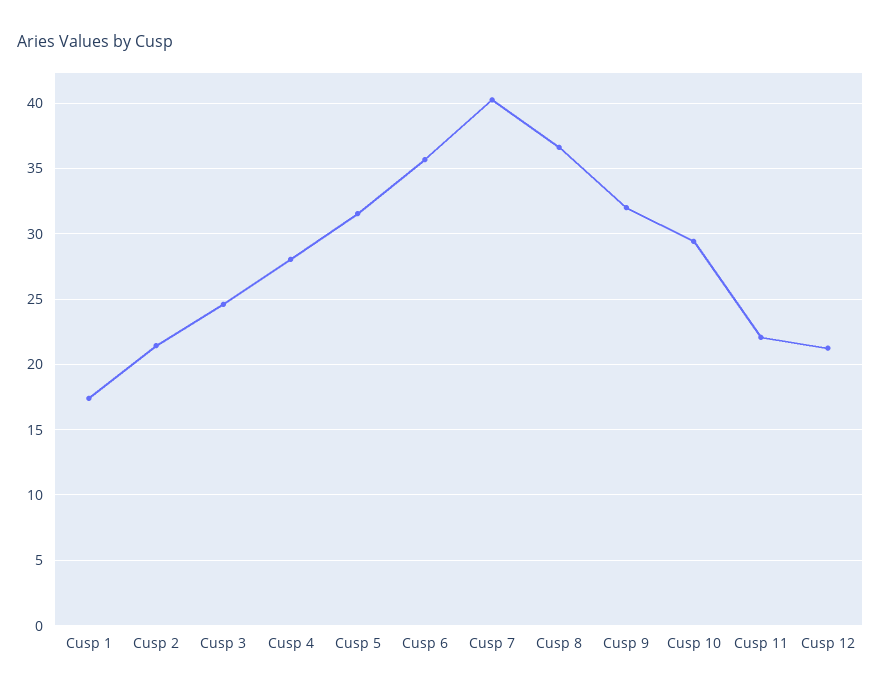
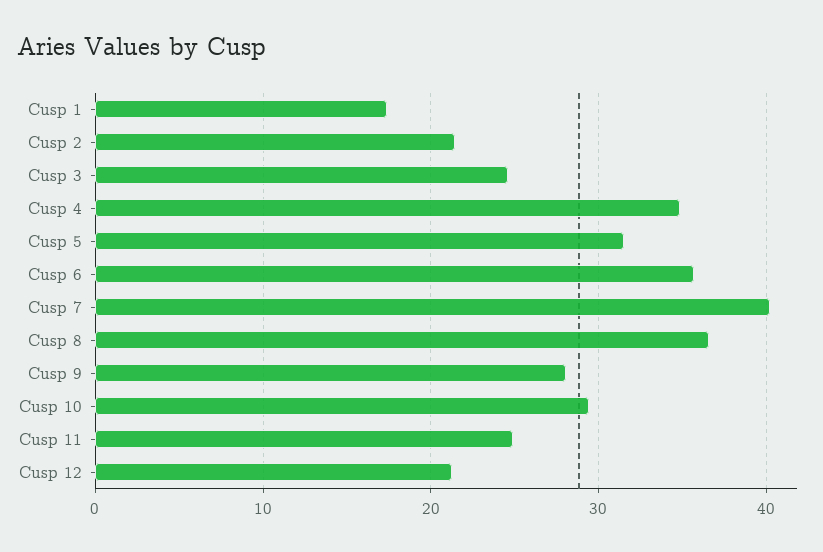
  {
    "Cusp 1": 17.5,
    "Cusp 2": 21.5,
    "Cusp 3": 24.5,
-   "Cusp 4": 28,
+   "Cusp 4": 35,
    "Cusp 5": 31.5,
    "Cusp 6": 35.5,
    "Cusp 7": 40.5,
    "Cusp 8": 36.5,
-   "Cusp 9": 32,
+   "Cusp 9": 28,
    "Cusp 10": 29.5,
-   "Cusp 11": 22,
+   "Cusp 11": 25,
    "Cusp 12": 21.5
  }

